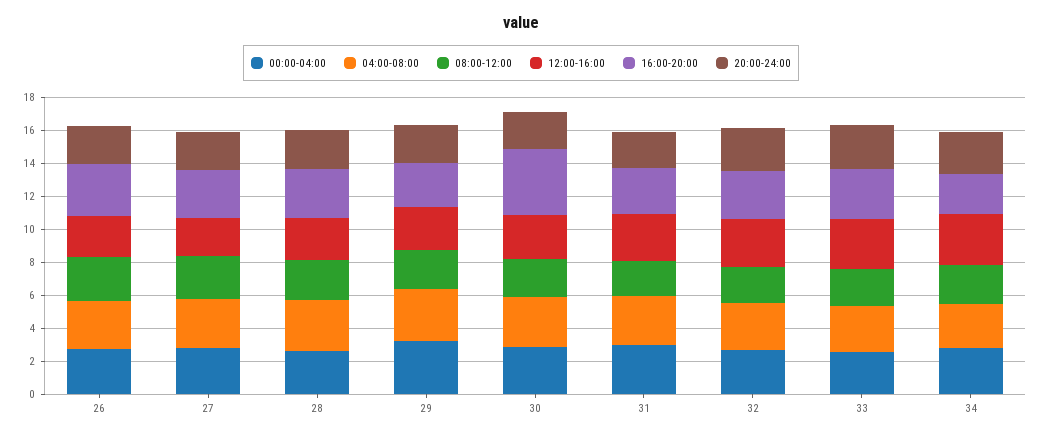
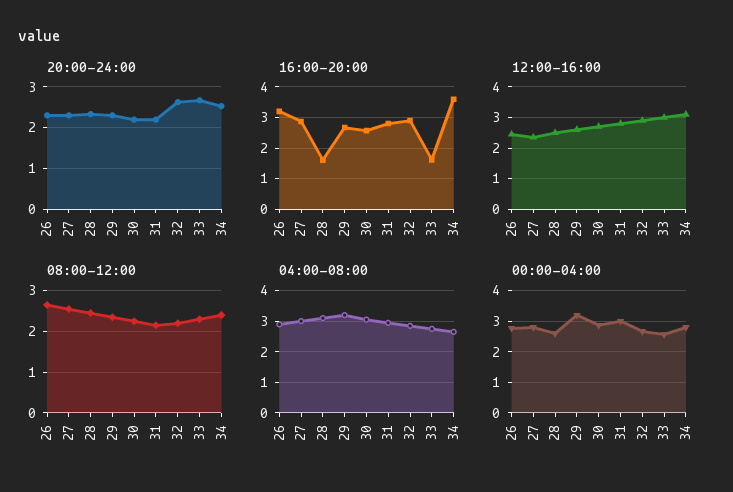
  {
    "00:00-04:00": {
      "26": 2.8,
      "27": 2.8,
      "28": 2.6,
      "29": 3.2,
      "30": 2.8,
      "31": 3,
      "32": 2.6,
      "33": 2.6,
      "34": 2.8
    },
    "04:00-08:00": {
      "26": 3,
      "27": 3,
      "28": 3.2,
      "29": 3.2,
      "30": 3,
      "31": 3,
      "32": 2.8,
      "33": 2.8,
      "34": 2.6
    },
    "08:00-12:00": {
      "26": 2.6,
      "27": 2.6,
      "28": 2.4,
      "29": 2.4,
      "30": 2.2,
      "31": 2.2,
      "32": 2.2,
      "33": 2.4,
      "34": 2.4
    },
    "12:00-16:00": {
      "26": 2.4,
      "27": 2.4,
      "28": 2.6,
      "29": 2.6,
      "30": 2.8,
      "31": 2.8,
      "32": 3,
      "33": 3,
      "34": 3.2
    },
    "16:00-20:00": {
      "26": 3.2,
      "27": 2.8,
-     "28": 3,
+     "28": 1.6,
      "29": 2.6,
-     "30": 4,
+     "30": 2.6,
      "31": 2.8,
      "32": 3,
-     "33": 3,
+     "33": 1.6,
-     "34": 2.5
+     "34": 3.6
    },
    "20:00-24:00": {
      "26": 2.4,
      "27": 2.4,
      "28": 2.4,
      "29": 2.4,
      "30": 2.2,
      "31": 2.2,
      "32": 2.6,
      "33": 2.6,
      "34": 2.6
    }
  }

